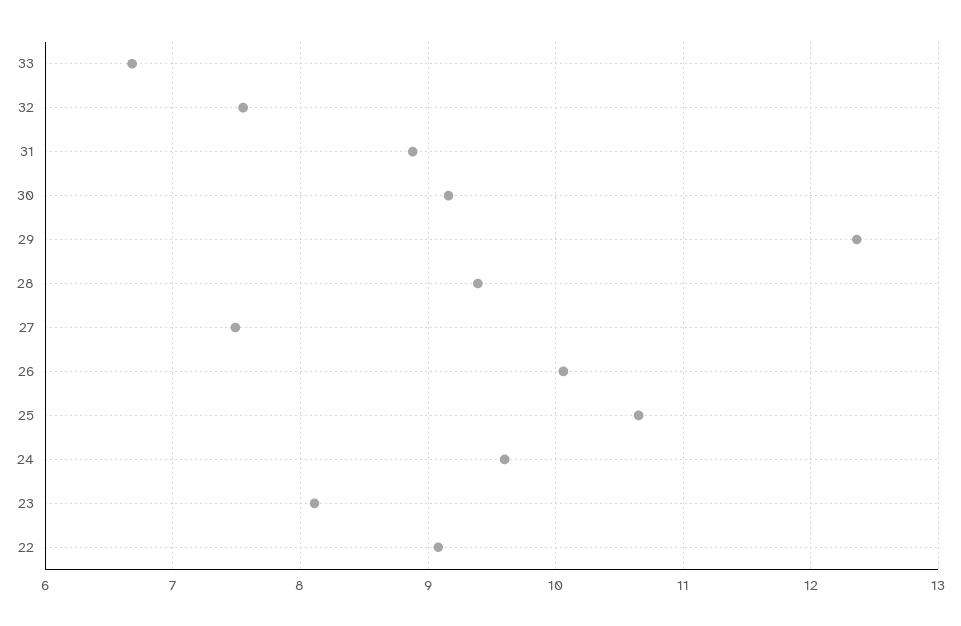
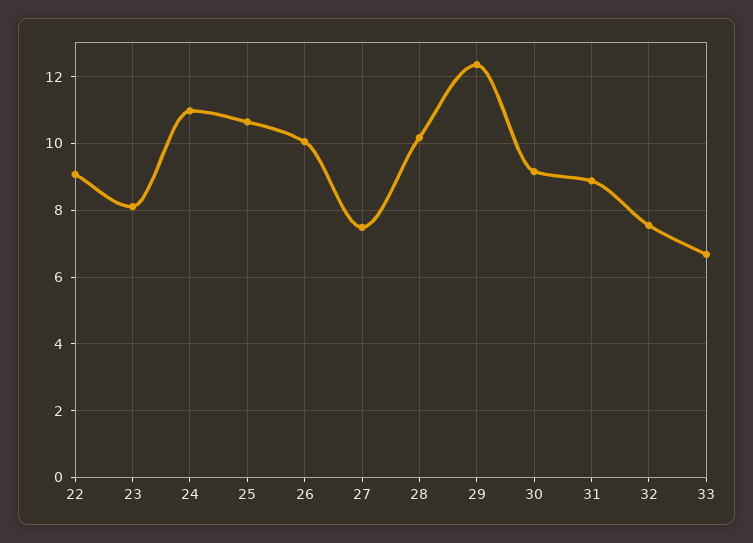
  {
    "33": 6.7,
    "32": 7.6,
    "31": 8.9,
    "30": 9.2,
    "29": 12.4,
-   "28": 9.4,
+   "28": 10.2,
    "27": 7.5,
    "26": 10.1,
    "25": 10.7,
-   "24": 9.6,
+   "24": 11,
    "23": 8.1,
    "22": 9.1
  }

